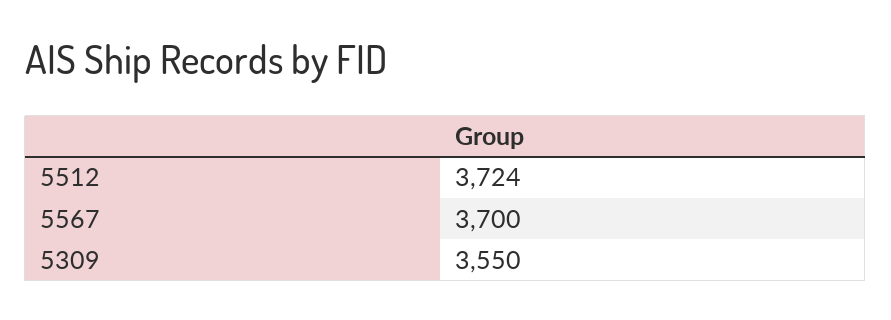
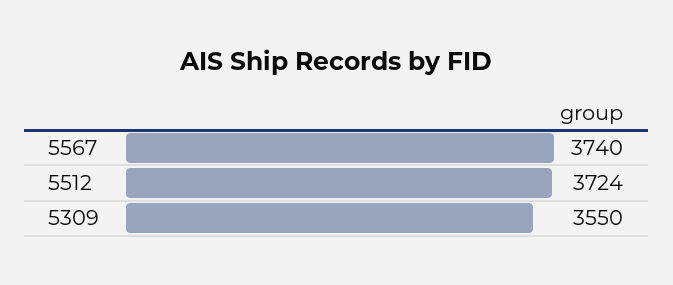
  {
    "5512": 3724,
-   "5567": 3700,
+   "5567": 3740,
    "5309": 3550
  }

